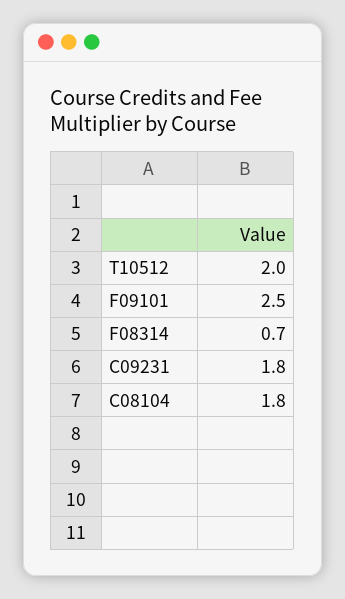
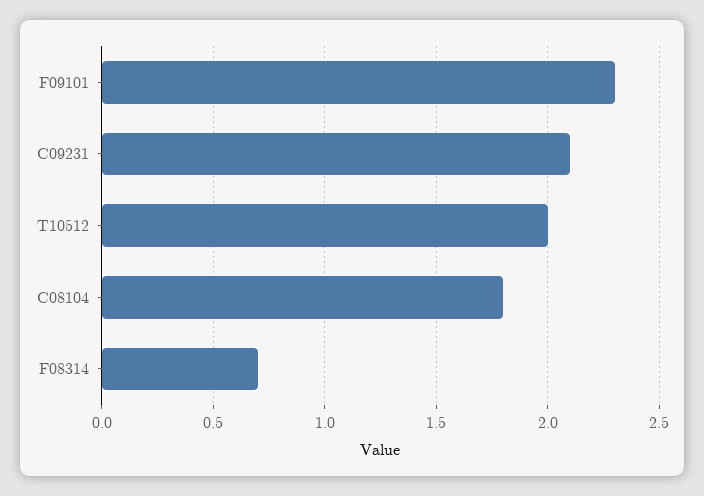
  {
    "T10512": 2,
-   "F09101": 2.5,
+   "F09101": 2.3,
    "F08314": 0.7,
-   "C09231": 1.8,
+   "C09231": 2.1,
    "C08104": 1.8
  }

